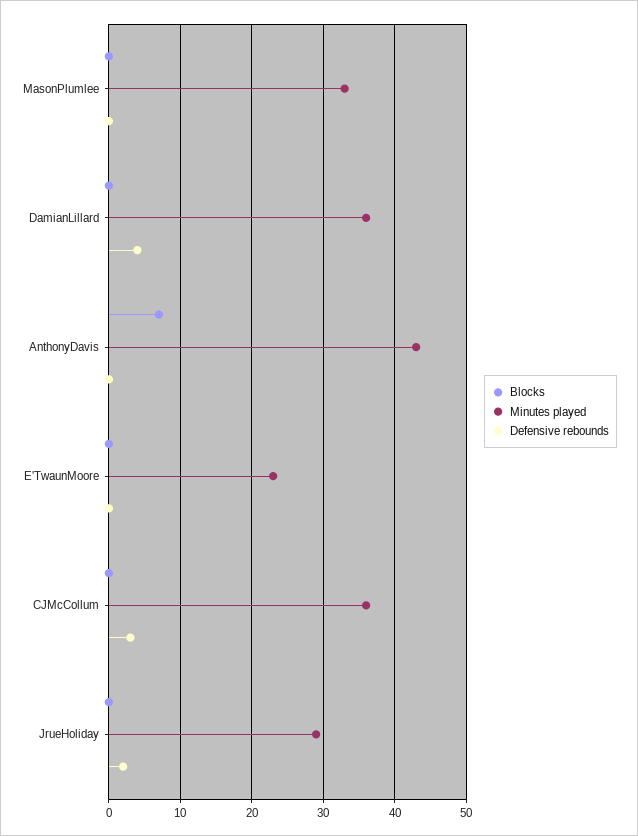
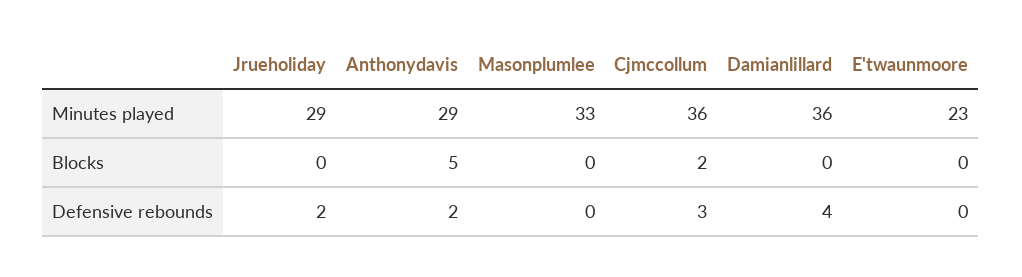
  {
    "Blocks": {
      "MasonPlumlee": 0,
      "DamianLillard": 0,
-     "AnthonyDavis": 7,
+     "AnthonyDavis": 5,
      "E'TwaunMoore": 0,
-     "CJMcCollum": 0,
+     "CJMcCollum": 2,
      "JrueHoliday": 0
    },
    "Minutes played": {
      "MasonPlumlee": 33,
      "DamianLillard": 36,
-     "AnthonyDavis": 43,
+     "AnthonyDavis": 29,
      "E'TwaunMoore": 23,
      "CJMcCollum": 36,
      "JrueHoliday": 29
    },
    "Defensive rebounds": {
      "MasonPlumlee": 0,
      "DamianLillard": 4,
-     "AnthonyDavis": 0,
+     "AnthonyDavis": 2,
      "E'TwaunMoore": 0,
      "CJMcCollum": 3,
      "JrueHoliday": 2
    }
  }

